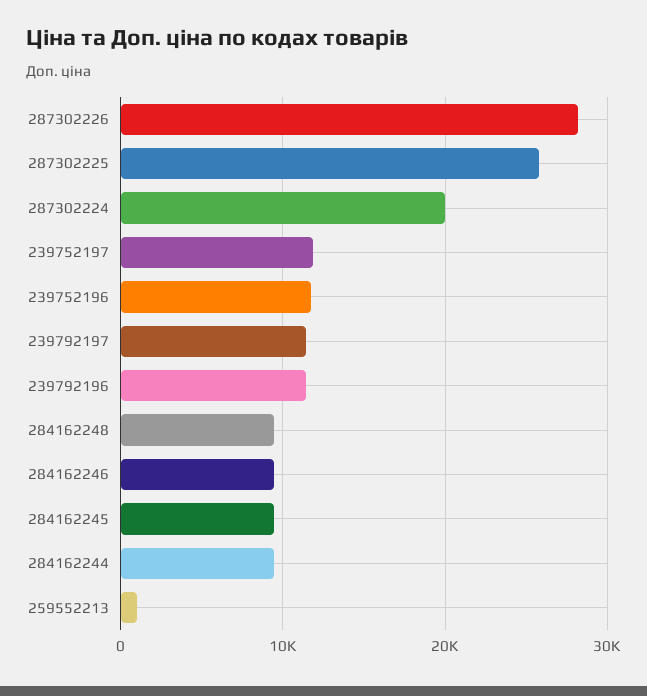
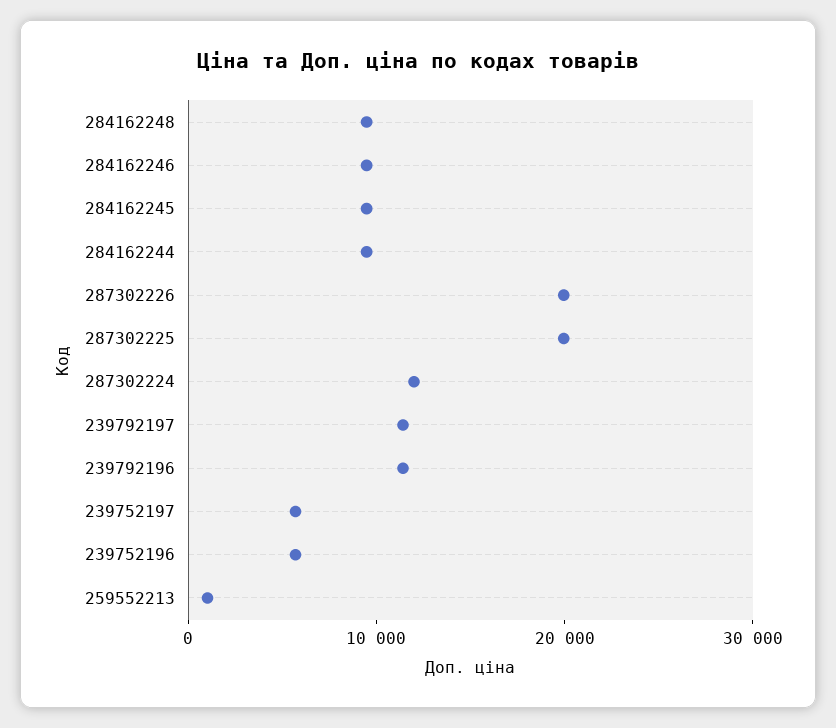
  {
-   "287302226": 28000,
+   "287302226": 20000,
-   "287302225": 26000,
+   "287302225": 20000,
-   "287302224": 20000,
+   "287302224": 12000,
-   "239752197": 12000,
+   "239752197": 6000,
-   "239752196": 12000,
+   "239752196": 6000,
    "239792197": 11000,
    "239792196": 11000,
    "284162248": 9000,
    "284162246": 9000,
    "284162245": 9000,
    "284162244": 9000,
    "259552213": 1000
  }

